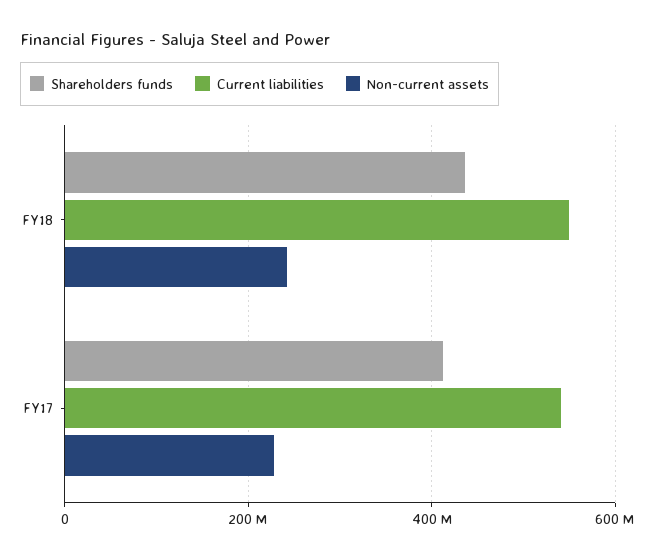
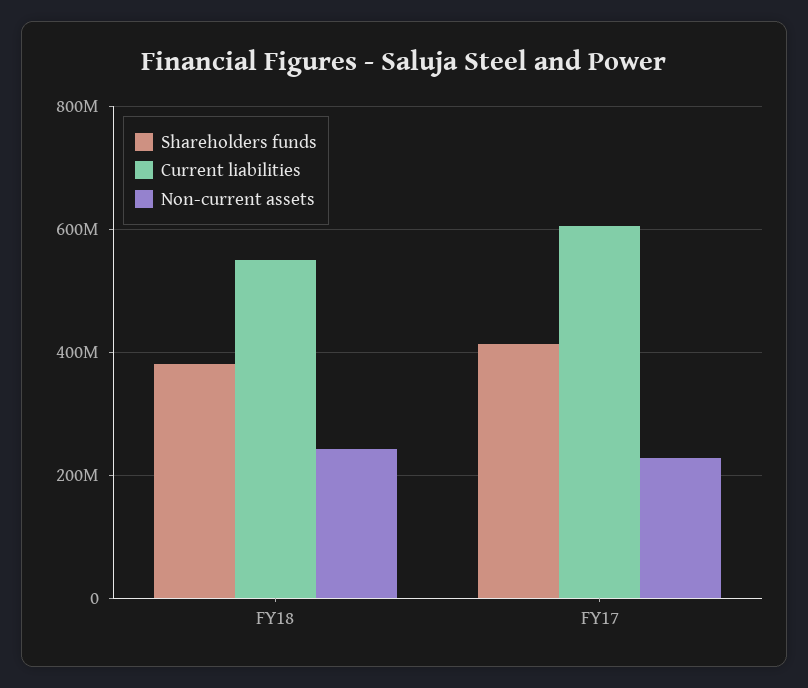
  {
    "Shareholders funds": {
-     "FY18": 440000000,
+     "FY18": 380000000,
      "FY17": 420000000
    },
    "Current liabilities": {
      "FY18": 540000000,
-     "FY17": 540000000
+     "FY17": 600000000
    },
    "Non-current assets": {
      "FY18": 240000000,
      "FY17": 220000000
    }
  }

